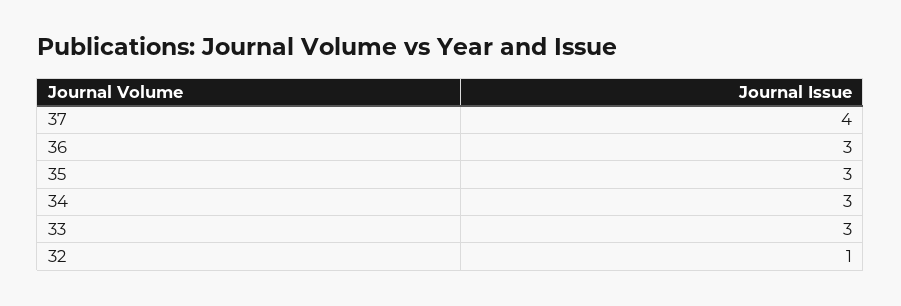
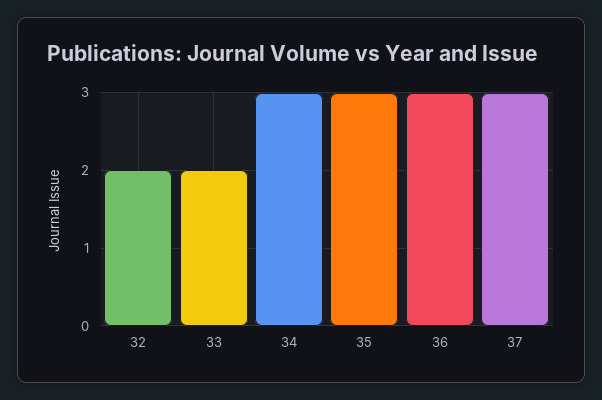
  {
-   "37": 4,
+   "37": 3,
    "36": 3,
    "35": 3,
    "34": 3,
-   "33": 3,
+   "33": 2,
-   "32": 1
+   "32": 2
  }

